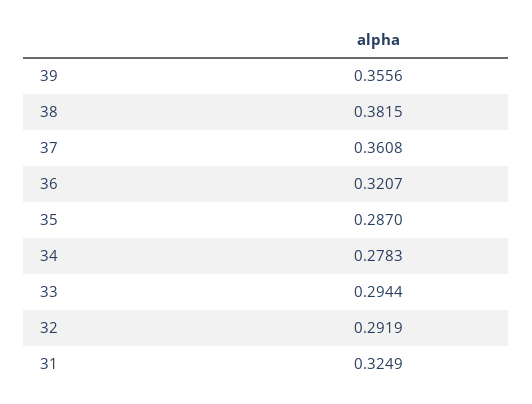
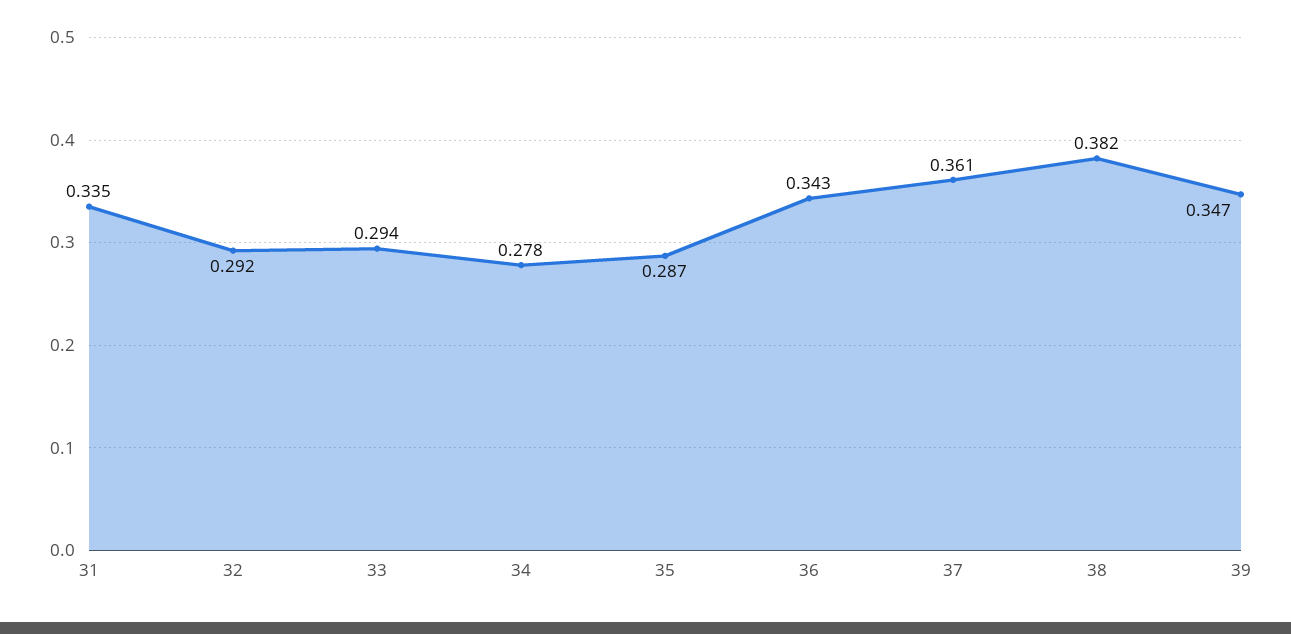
  {
-   "39": 0.3556,
+   "39": 0.347,
    "38": 0.3815,
    "37": 0.3608,
-   "36": 0.3207,
+   "36": 0.343,
    "35": 0.287,
    "34": 0.2783,
    "33": 0.2944,
    "32": 0.2919,
-   "31": 0.3249
+   "31": 0.335
  }

